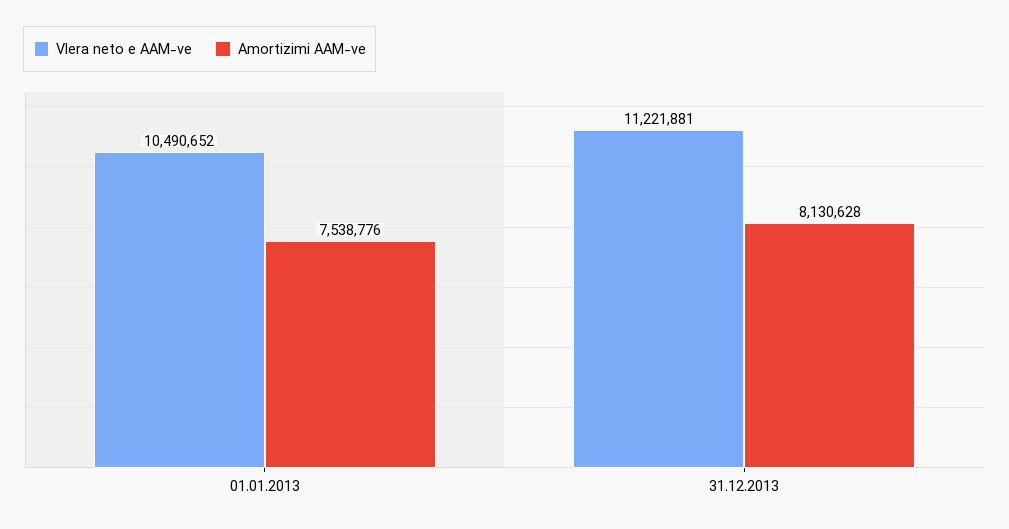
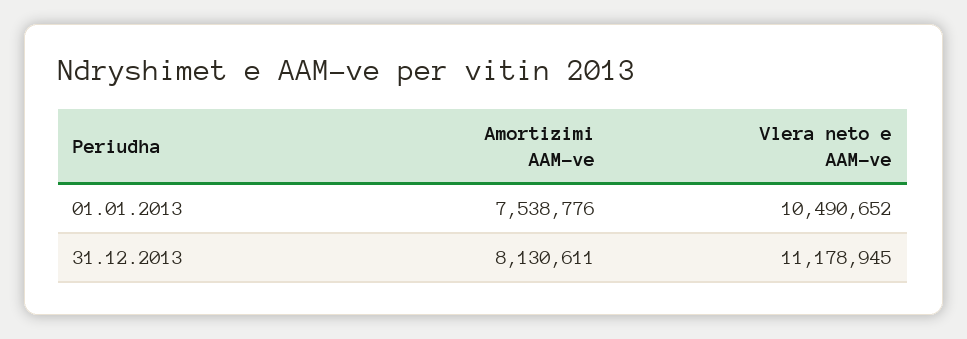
  {
    "Vlera neto e AAM-ve": {
      "01.01.2013": 10490652,
-     "31.12.2013": 11221881
+     "31.12.2013": 11178945
    },
    "Amortizimi AAM-ve": {
      "01.01.2013": 7538776,
-     "31.12.2013": 8130628
+     "31.12.2013": 8130611
    }
  }

